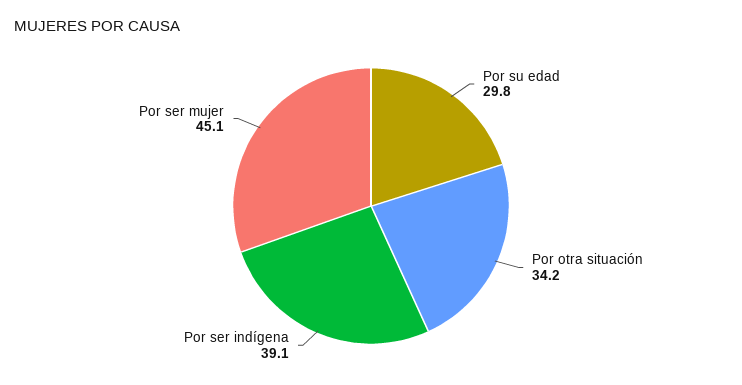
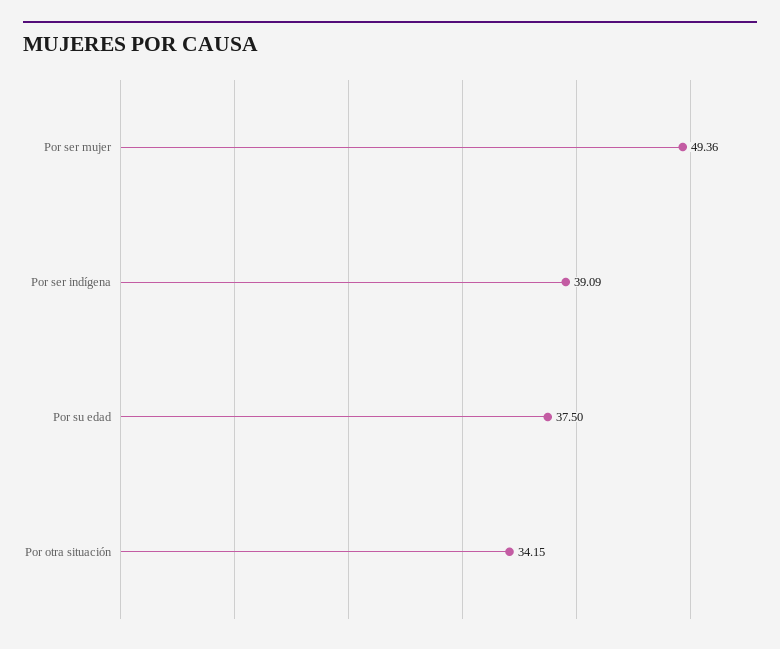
  {
-   "Por su edad": 29.8,
+   "Por su edad": 37.5,
    "Por otra situación": 34.15,
    "Por ser indígena": 39.09,
-   "Por ser mujer": 45.1
+   "Por ser mujer": 49.36
  }

